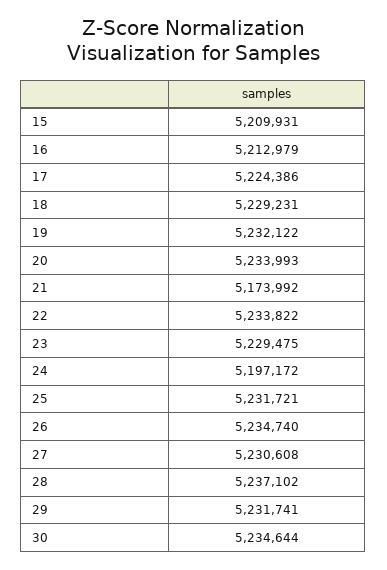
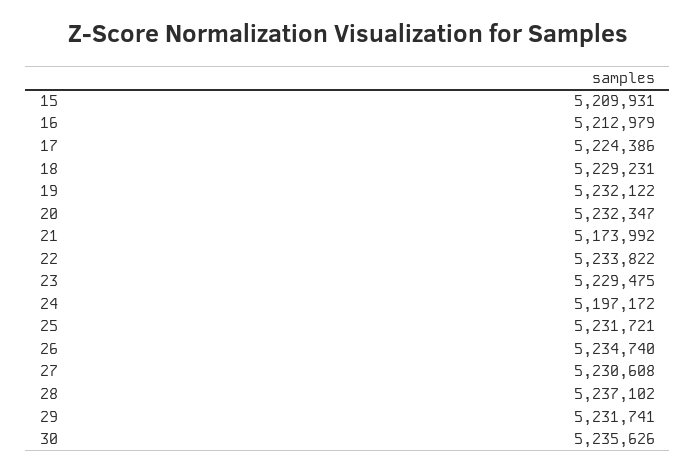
  {
    "15": 5209931,
    "16": 5212979,
    "17": 5224386,
    "18": 5229231,
    "19": 5232122,
-   "20": 5233993,
+   "20": 5232347,
    "21": 5173992,
    "22": 5233822,
    "23": 5229475,
    "24": 5197172,
    "25": 5231721,
    "26": 5234740,
    "27": 5230608,
    "28": 5237102,
    "29": 5231741,
-   "30": 5234644
+   "30": 5235626
  }

